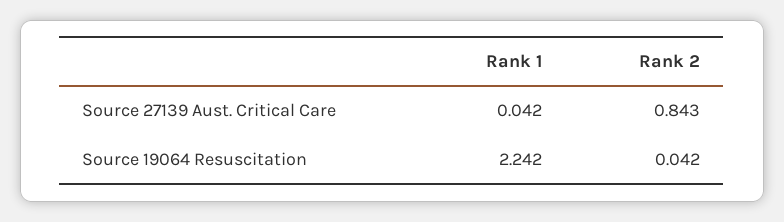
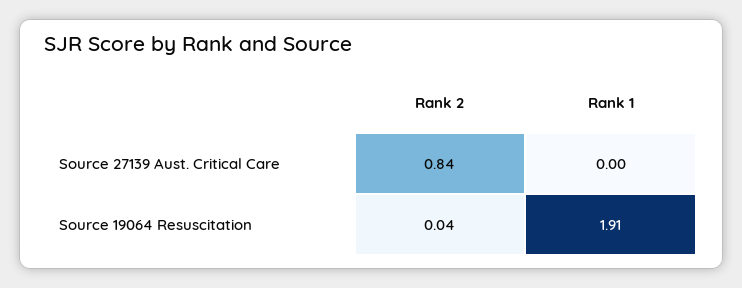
  {
    "Rank 1": {
-     "Source 27139 Aust. Critical Care": 0.042,
+     "Source 27139 Aust. Critical Care": 0,
-     "Source 19064 Resuscitation": 2.242
+     "Source 19064 Resuscitation": 1.91
    },
    "Rank 2": {
      "Source 27139 Aust. Critical Care": 0.843,
      "Source 19064 Resuscitation": 0.042
    }
  }

